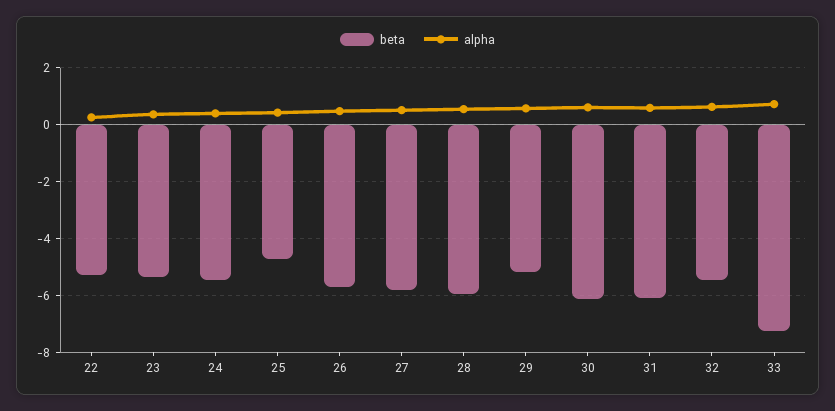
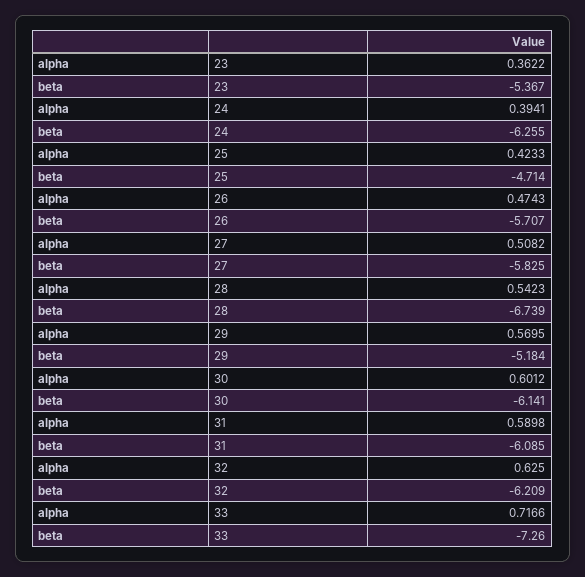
  {
    "beta": {
-     "22": -5.25,
      "23": -5.367,
-     "24": -5.5,
+     "24": -6.255,
      "25": -4.714,
      "26": -5.707,
      "27": -5.825,
-     "28": -6,
+     "28": -6.739,
      "29": -5.184,
      "30": -6.141,
      "31": -6.085,
-     "32": -5.5,
+     "32": -6.209,
      "33": -7.26
    },
    "alpha": {
-     "22": 0.25,
      "23": 0.3622,
      "24": 0.3941,
      "25": 0.4233,
      "26": 0.4743,
      "27": 0.5082,
      "28": 0.5423,
      "29": 0.5695,
      "30": 0.6012,
      "31": 0.5898,
      "32": 0.625,
      "33": 0.7166
    }
  }

